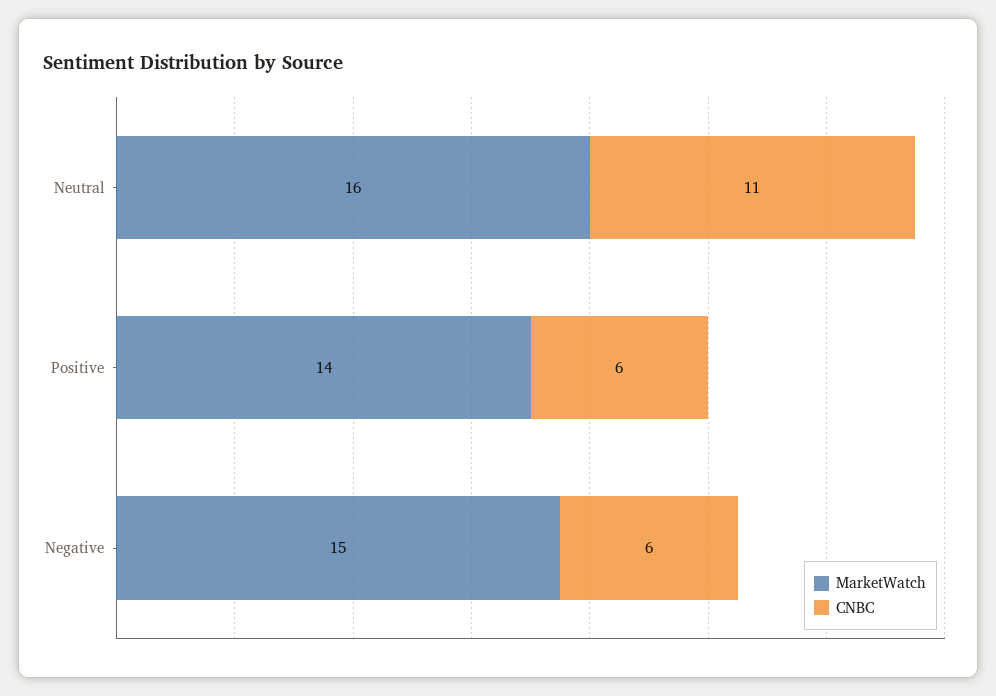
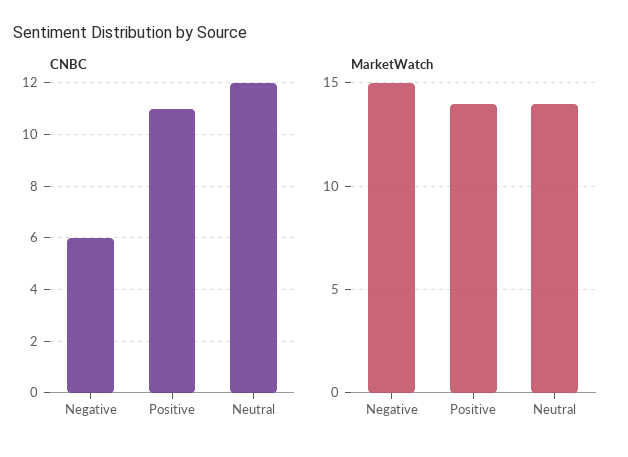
  {
    "MarketWatch": {
-     "Neutral": 16,
+     "Neutral": 14,
      "Positive": 14,
      "Negative": 15
    },
    "CNBC": {
-     "Neutral": 11,
+     "Neutral": 12,
-     "Positive": 6,
+     "Positive": 11,
      "Negative": 6
    }
  }

